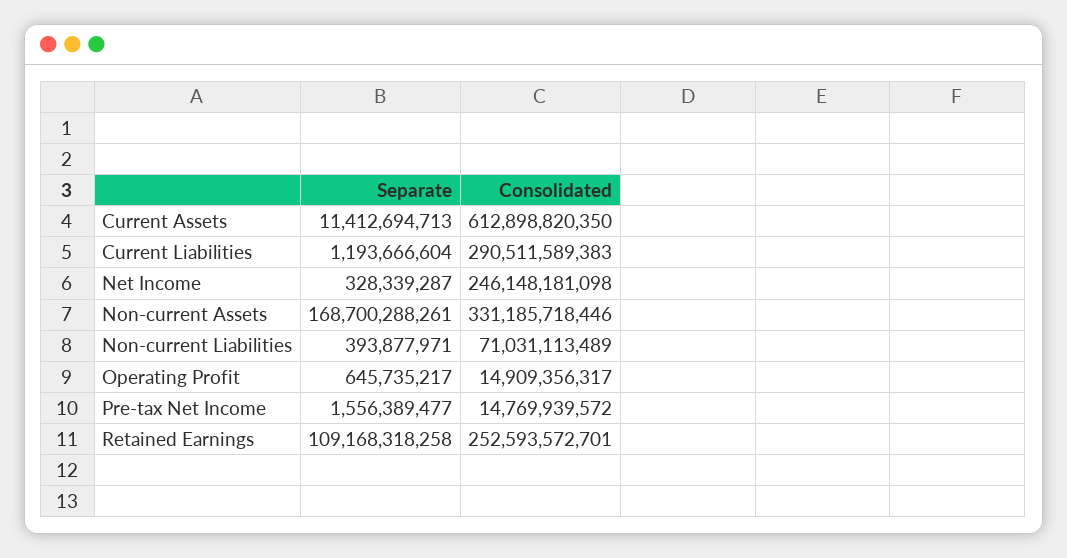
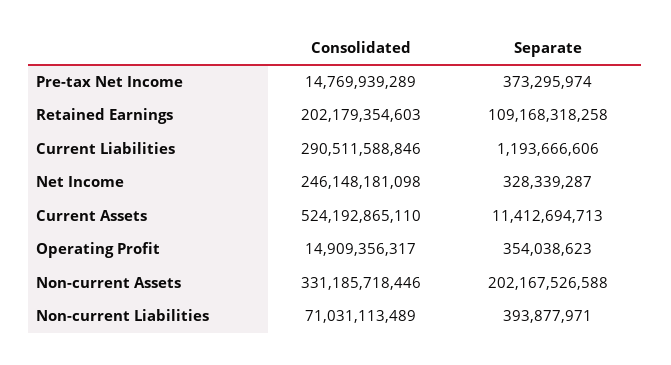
  {
    "Separate": {
      "Current Assets": 11412694713,
-     "Current Liabilities": 1193666604,
+     "Current Liabilities": 1193666606,
      "Net Income": 328339287,
-     "Non-current Assets": 168700288261,
+     "Non-current Assets": 202167526588,
      "Non-current Liabilities": 393877971,
-     "Operating Profit": 645735217,
+     "Operating Profit": 354038623,
-     "Pre-tax Net Income": 1556389477,
+     "Pre-tax Net Income": 373295974,
      "Retained Earnings": 109168318258
    },
    "Consolidated": {
-     "Current Assets": 612898820350,
+     "Current Assets": 524192865110,
-     "Current Liabilities": 290511589383,
+     "Current Liabilities": 290511588846,
      "Net Income": 246148181098,
      "Non-current Assets": 331185718446,
      "Non-current Liabilities": 71031113489,
      "Operating Profit": 14909356317,
-     "Pre-tax Net Income": 14769939572,
+     "Pre-tax Net Income": 14769939289,
-     "Retained Earnings": 252593572701
+     "Retained Earnings": 202179354603
    }
  }

